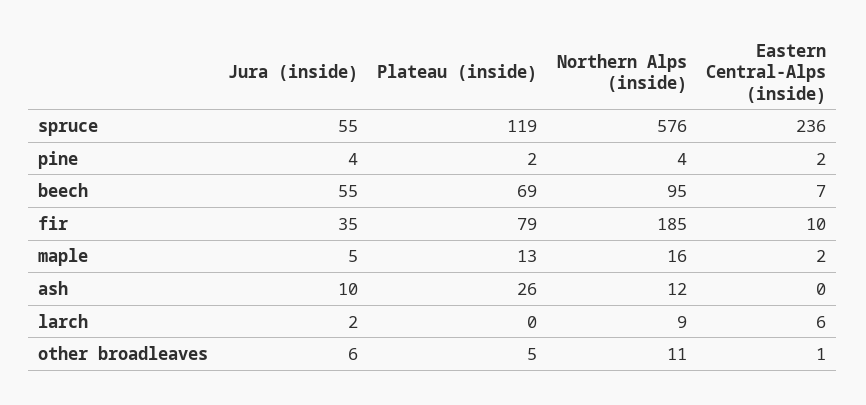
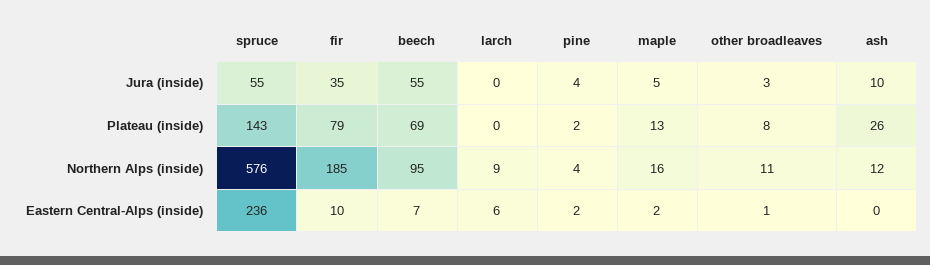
  {
    "Jura (inside)": {
      "spruce": 55,
      "pine": 4,
      "beech": 55,
      "fir": 35,
      "maple": 5,
      "ash": 10,
-     "larch": 2,
+     "larch": 0,
-     "other broadleaves": 6
+     "other broadleaves": 3
    },
    "Plateau (inside)": {
-     "spruce": 119,
+     "spruce": 143,
      "pine": 2,
      "beech": 69,
      "fir": 79,
      "maple": 13,
      "ash": 26,
      "larch": 0,
-     "other broadleaves": 5
+     "other broadleaves": 8
    },
    "Northern Alps (inside)": {
      "spruce": 576,
      "pine": 4,
      "beech": 95,
      "fir": 185,
      "maple": 16,
      "ash": 12,
      "larch": 9,
      "other broadleaves": 11
    },
    "Eastern Central-Alps (inside)": {
      "spruce": 236,
      "pine": 2,
      "beech": 7,
      "fir": 10,
      "maple": 2,
      "ash": 0,
      "larch": 6,
      "other broadleaves": 1
    }
  }

